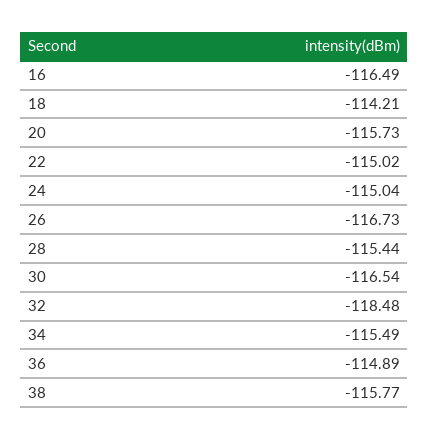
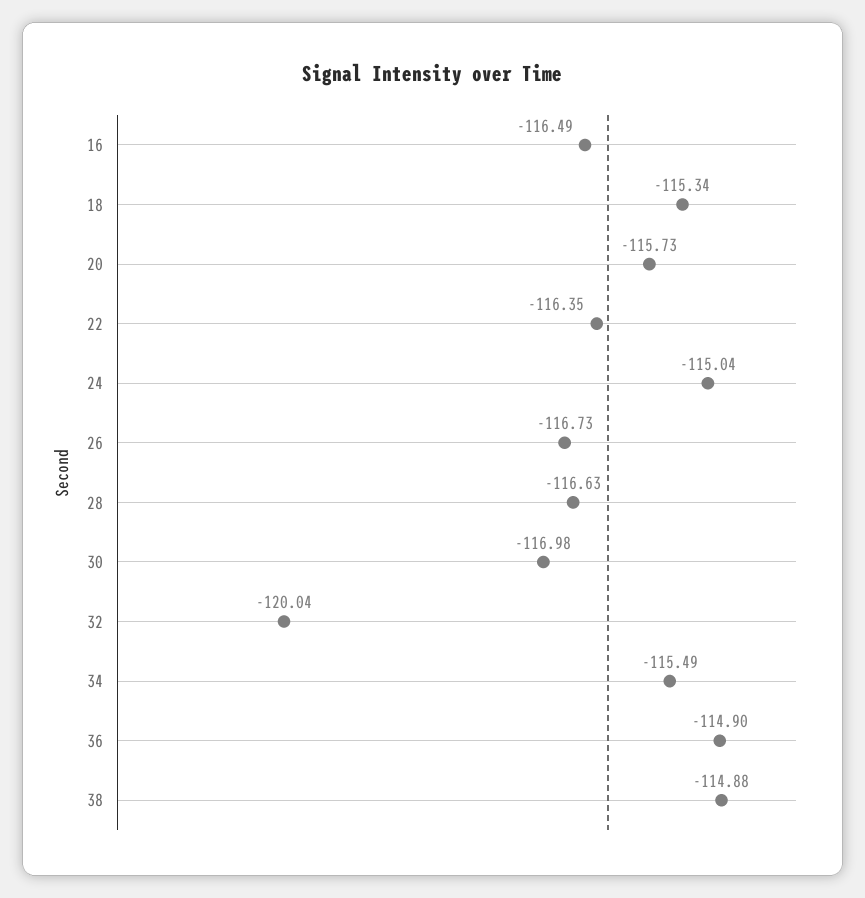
  {
    "16": -116.49,
-   "18": -114.21,
+   "18": -115.34,
    "20": -115.73,
-   "22": -115.02,
+   "22": -116.35,
    "24": -115.04,
    "26": -116.73,
-   "28": -115.44,
+   "28": -116.63,
-   "30": -116.54,
+   "30": -116.98,
-   "32": -118.48,
+   "32": -120.04,
    "34": -115.49,
-   "36": -114.89,
+   "36": -114.9,
-   "38": -115.77
+   "38": -114.88
  }

